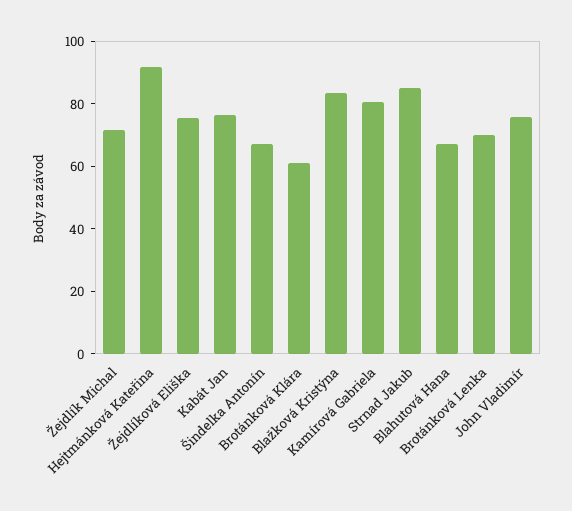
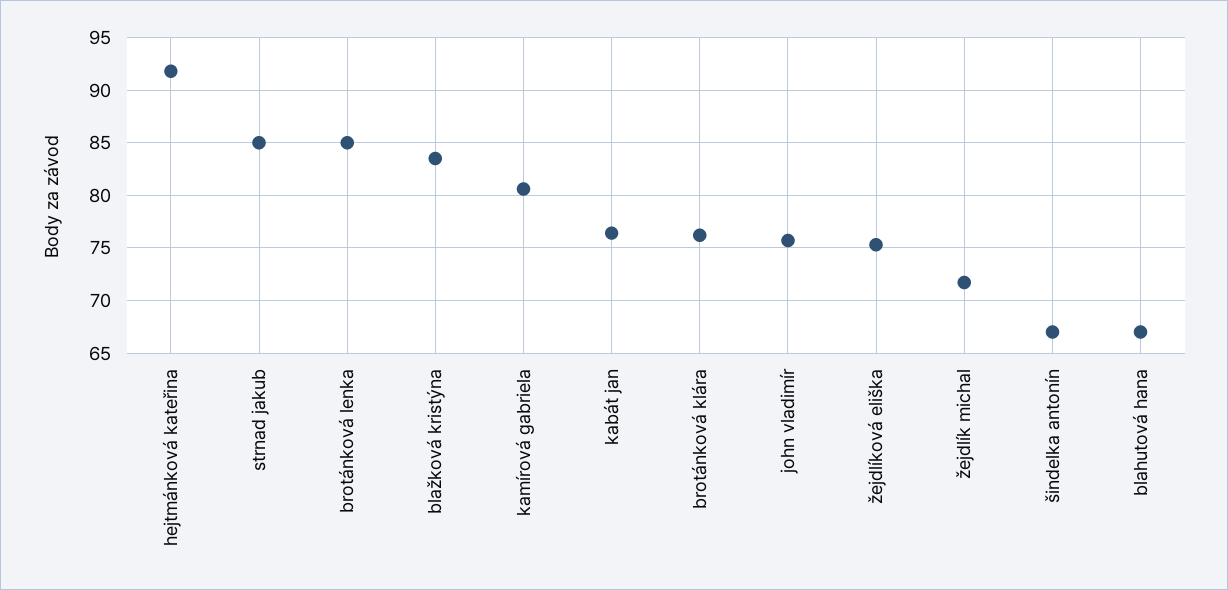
  {
    "Žejdlík Michal": 72,
    "Hejtmánková Kateřina": 92,
    "Žejdlíková Eliška": 75,
    "Kabát Jan": 76,
    "Šindelka Antonín": 67,
-   "Brotánková Klára": 60,
+   "Brotánková Klára": 76,
    "Blažková Kristýna": 84,
    "Kamírová Gabriela": 81,
    "Strnad Jakub": 85,
    "Blahutová Hana": 67,
-   "Brotánková Lenka": 70,
+   "Brotánková Lenka": 85,
    "John Vladimír": 76
  }

